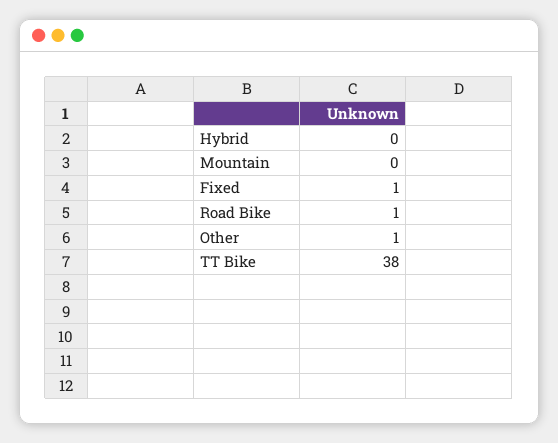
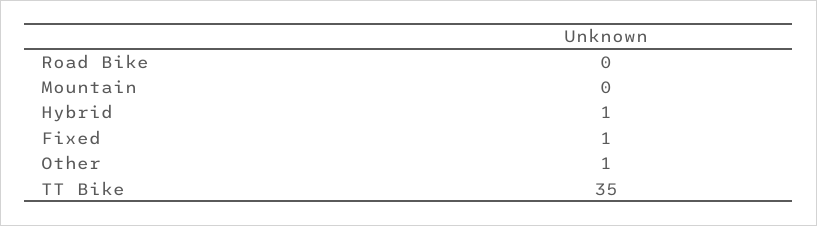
  {
-   "Hybrid": 0,
+   "Hybrid": 1,
    "Mountain": 0,
    "Fixed": 1,
-   "Road Bike": 1,
+   "Road Bike": 0,
    "Other": 1,
-   "TT Bike": 38
+   "TT Bike": 35
  }

